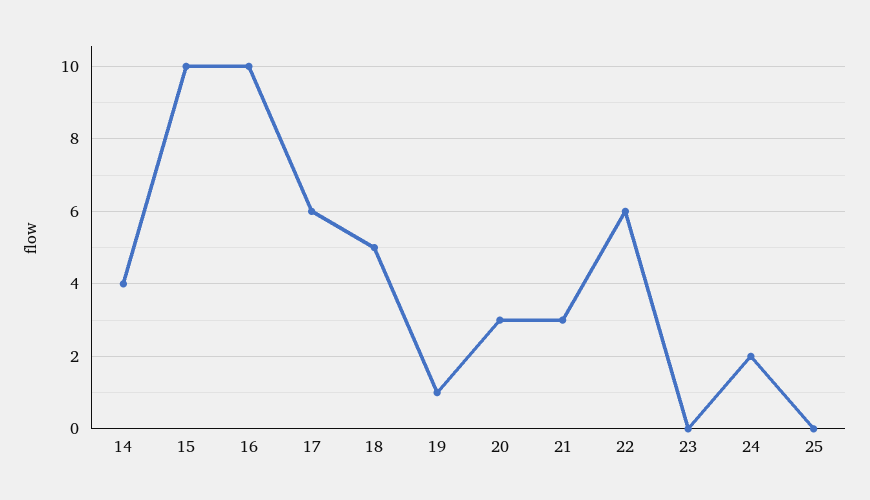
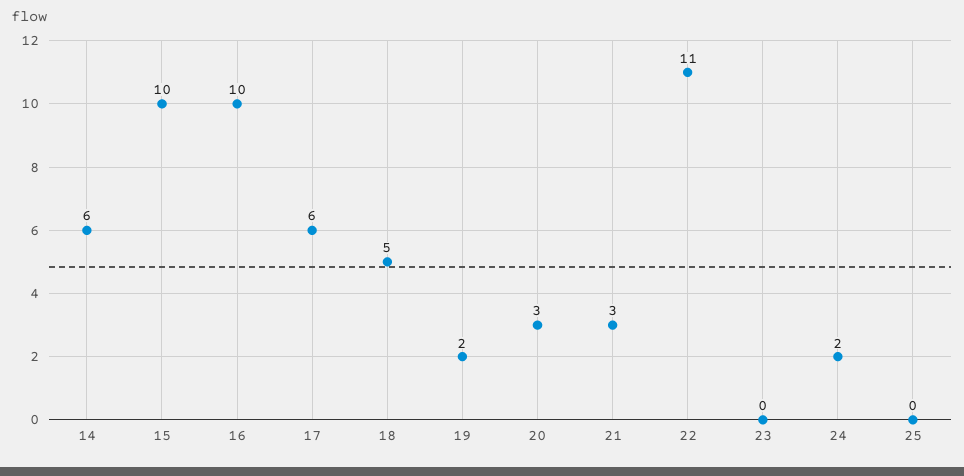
  {
-   "14": 4,
+   "14": 6,
    "15": 10,
    "16": 10,
    "17": 6,
    "18": 5,
-   "19": 1,
+   "19": 2,
    "20": 3,
    "21": 3,
-   "22": 6,
+   "22": 11,
    "23": 0,
    "24": 2,
    "25": 0
  }

